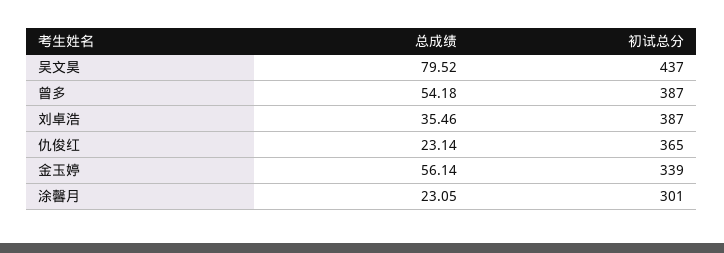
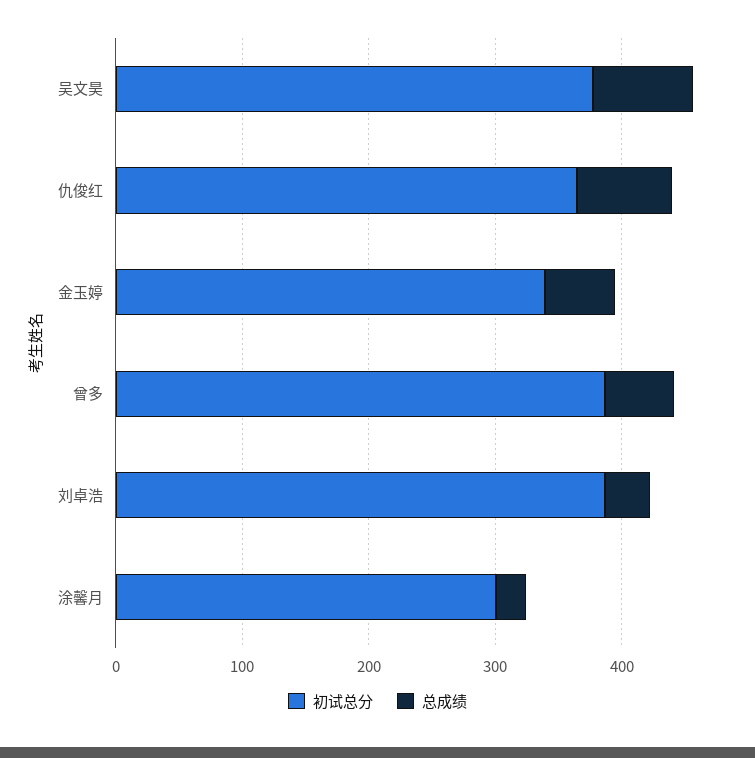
  {
    "总成绩": {
      "吴文昊": 79.52,
      "曾多": 54.18,
      "刘卓浩": 35.46,
-     "仇俊红": 23.14,
+     "仇俊红": 80,
      "金玉婷": 56.14,
      "涂馨月": 23.05
    },
    "初试总分": {
-     "吴文昊": 437,
+     "吴文昊": 380,
      "曾多": 387,
      "刘卓浩": 387,
      "仇俊红": 365,
      "金玉婷": 339,
      "涂馨月": 301
    }
  }

